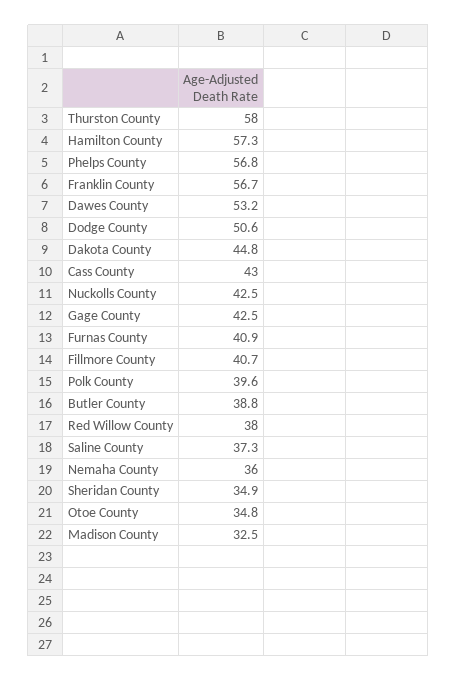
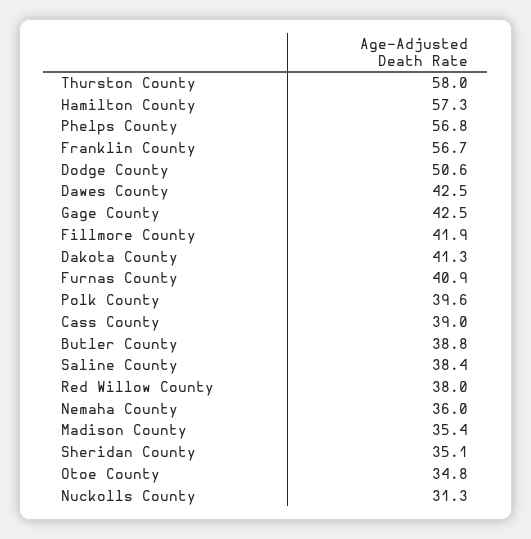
  {
    "Thurston County": 58,
    "Hamilton County": 57.3,
    "Phelps County": 56.8,
    "Franklin County": 56.7,
-   "Dawes County": 53.2,
+   "Dawes County": 42.5,
    "Dodge County": 50.6,
-   "Dakota County": 44.8,
+   "Dakota County": 41.3,
-   "Cass County": 43,
+   "Cass County": 39,
-   "Nuckolls County": 42.5,
+   "Nuckolls County": 31.3,
    "Gage County": 42.5,
    "Furnas County": 40.9,
-   "Fillmore County": 40.7,
+   "Fillmore County": 41.9,
    "Polk County": 39.6,
    "Butler County": 38.8,
    "Red Willow County": 38,
-   "Saline County": 37.3,
+   "Saline County": 38.4,
    "Nemaha County": 36,
-   "Sheridan County": 34.9,
+   "Sheridan County": 35.1,
    "Otoe County": 34.8,
-   "Madison County": 32.5
+   "Madison County": 35.4
  }

